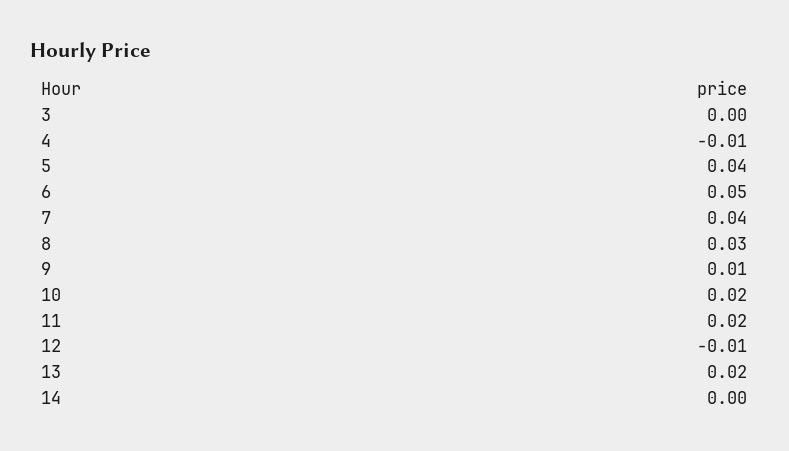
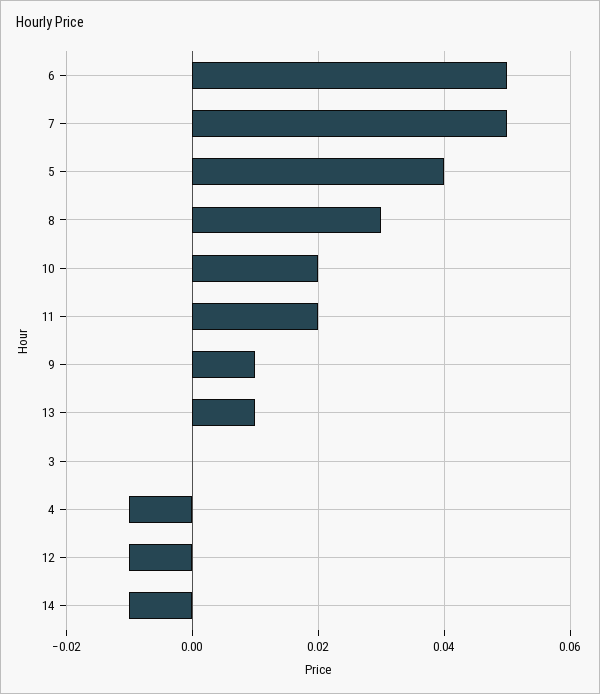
  {
    "3": 0,
    "4": -0.01,
    "5": 0.04,
    "6": 0.05,
-   "7": 0.04,
+   "7": 0.05,
    "8": 0.03,
    "9": 0.01,
    "10": 0.02,
    "11": 0.02,
    "12": -0.01,
-   "13": 0.02,
+   "13": 0.01,
-   "14": 0
+   "14": -0.01
  }

